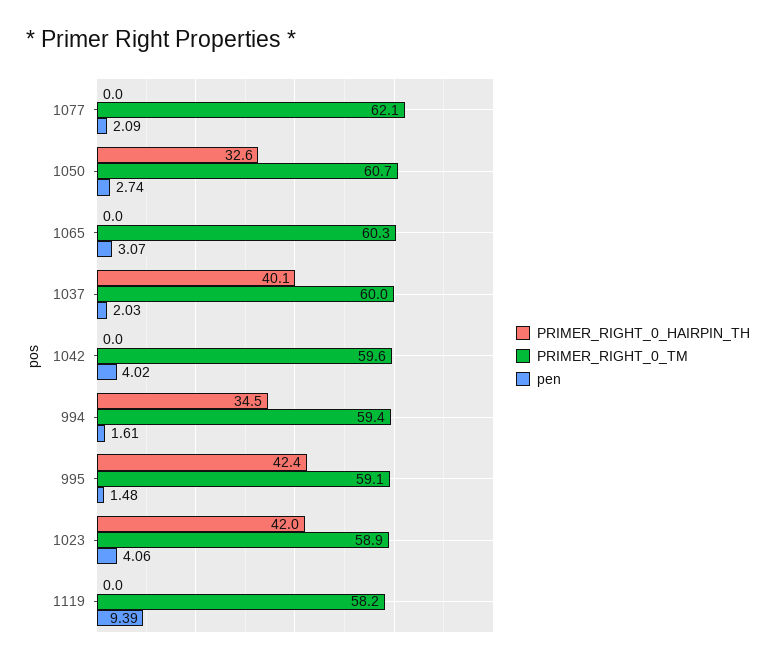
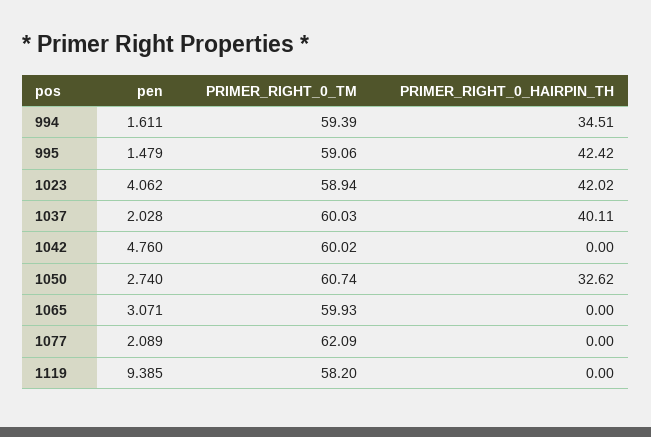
  {
    "PRIMER_RIGHT_0_HAIRPIN_TH": {
      "1077": 0,
      "1050": 32.62,
      "1065": 0,
      "1037": 40.11,
      "1042": 0,
      "994": 34.51,
      "995": 42.42,
      "1023": 42.02,
      "1119": 0
    },
    "PRIMER_RIGHT_0_TM": {
      "1077": 62.09,
      "1050": 60.74,
-     "1065": 60.3,
+     "1065": 59.93,
      "1037": 60.03,
-     "1042": 59.6,
+     "1042": 60.02,
      "994": 59.39,
      "995": 59.06,
      "1023": 58.94,
      "1119": 58.2
    },
    "pen": {
      "1077": 2.089,
      "1050": 2.74,
      "1065": 3.071,
      "1037": 2.028,
-     "1042": 4.02,
+     "1042": 4.76,
      "994": 1.611,
      "995": 1.479,
      "1023": 4.062,
      "1119": 9.385
    }
  }

